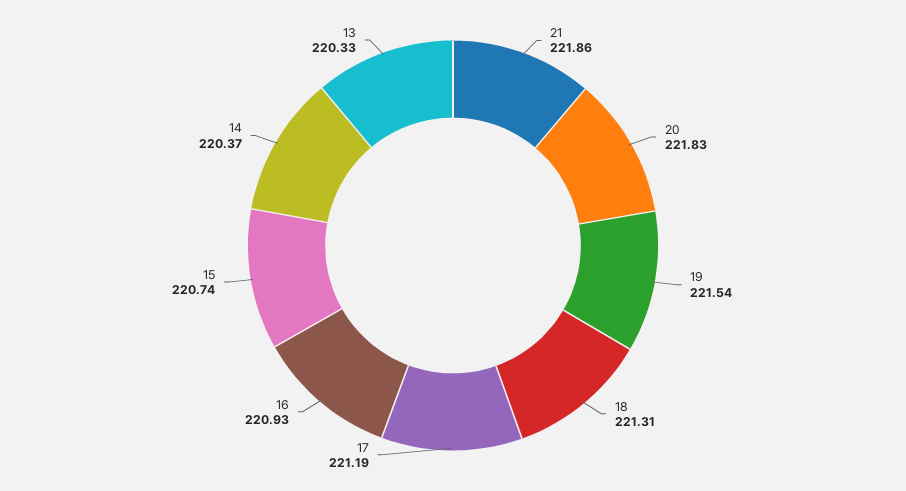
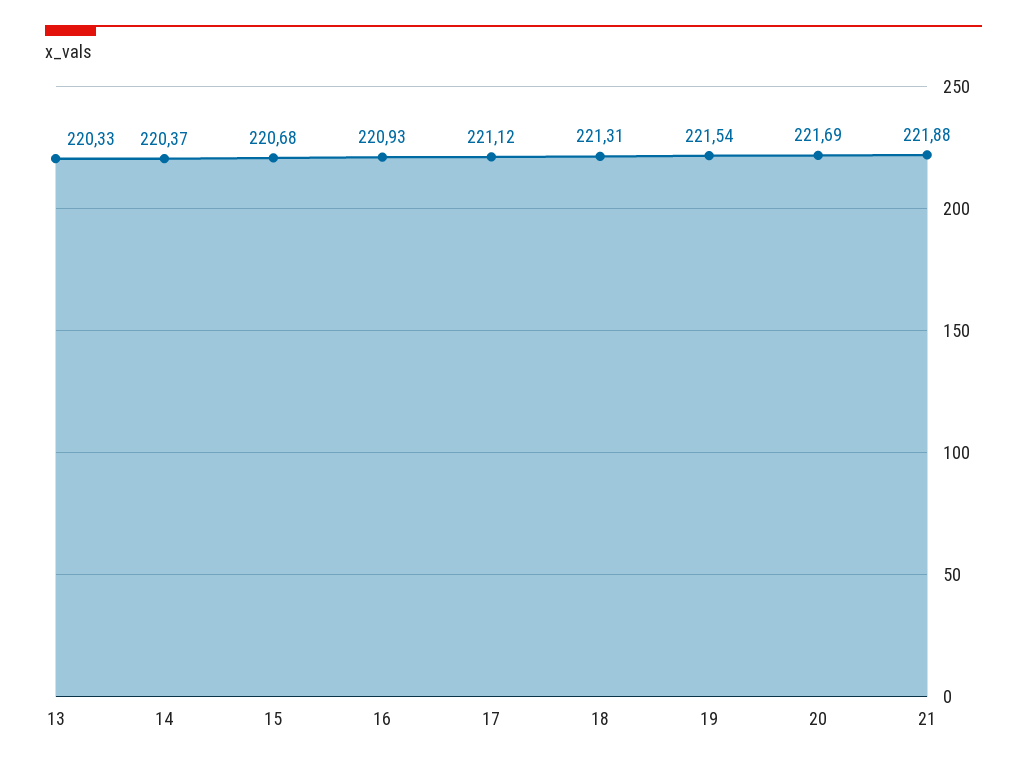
  {
-   "21": 221.86,
+   "21": 221.88,
-   "20": 221.83,
+   "20": 221.69,
    "19": 221.54,
    "18": 221.31,
-   "17": 221.19,
+   "17": 221.12,
    "16": 220.93,
-   "15": 220.74,
+   "15": 220.68,
    "14": 220.37,
    "13": 220.33
  }

